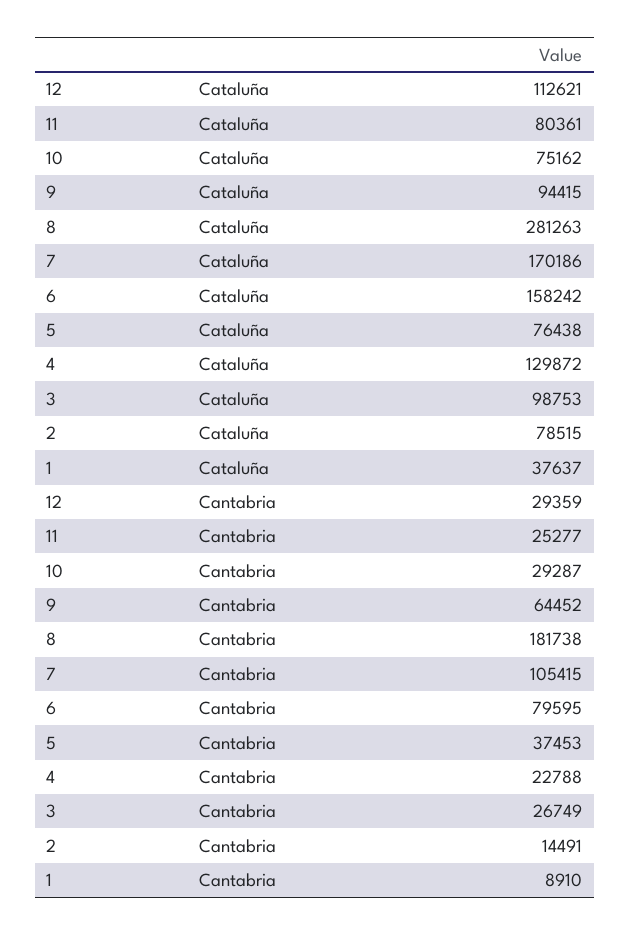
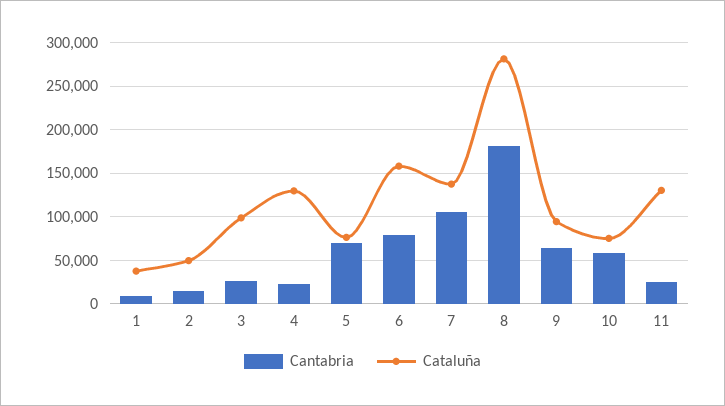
  {
    "Cataluña": {
-     "12": 112621,
-     "11": 80361,
+     "11": 130000,
      "10": 75162,
      "9": 94415,
      "8": 281263,
-     "7": 170186,
+     "7": 140000,
      "6": 158242,
      "5": 76438,
      "4": 129872,
      "3": 98753,
-     "2": 78515,
+     "2": 50000,
      "1": 37637
    },
    "Cantabria": {
-     "12": 29359,
      "11": 25277,
-     "10": 29287,
+     "10": 60000,
      "9": 64452,
      "8": 181738,
      "7": 105415,
      "6": 79595,
-     "5": 37453,
+     "5": 70000,
      "4": 22788,
      "3": 26749,
      "2": 14491,
      "1": 8910
    }
  }

